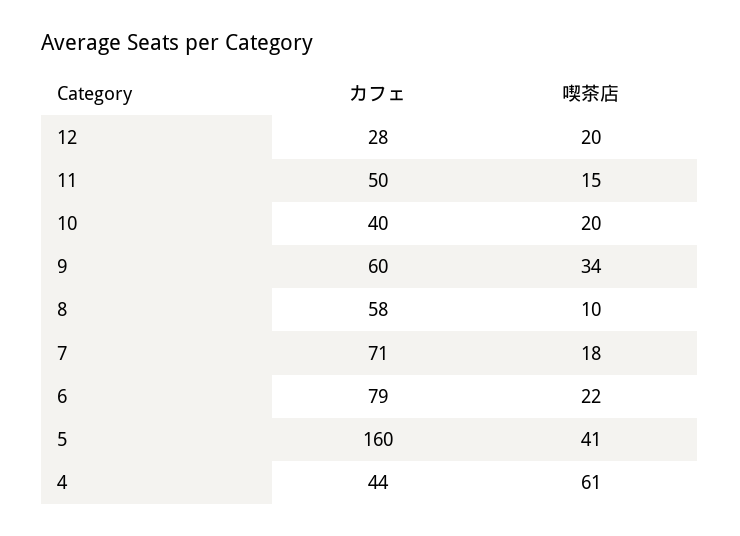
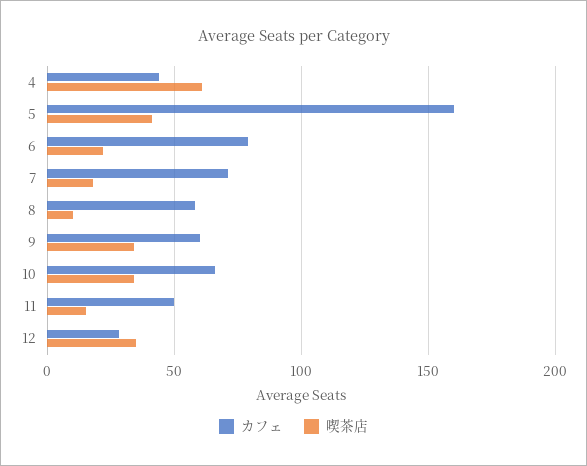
  {
    "カフェ": {
      "12": 28,
      "11": 50,
-     "10": 40,
+     "10": 65,
      "9": 60,
      "8": 58,
      "7": 71,
      "6": 79,
      "5": 160,
      "4": 44
    },
    "喫茶店": {
-     "12": 20,
+     "12": 35,
      "11": 15,
-     "10": 20,
+     "10": 35,
      "9": 34,
      "8": 10,
      "7": 18,
      "6": 22,
      "5": 41,
      "4": 61
    }
  }

